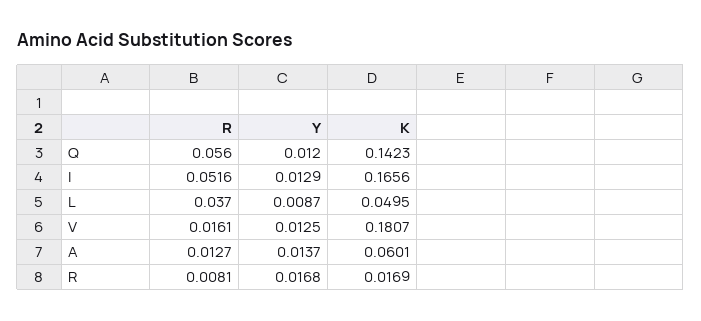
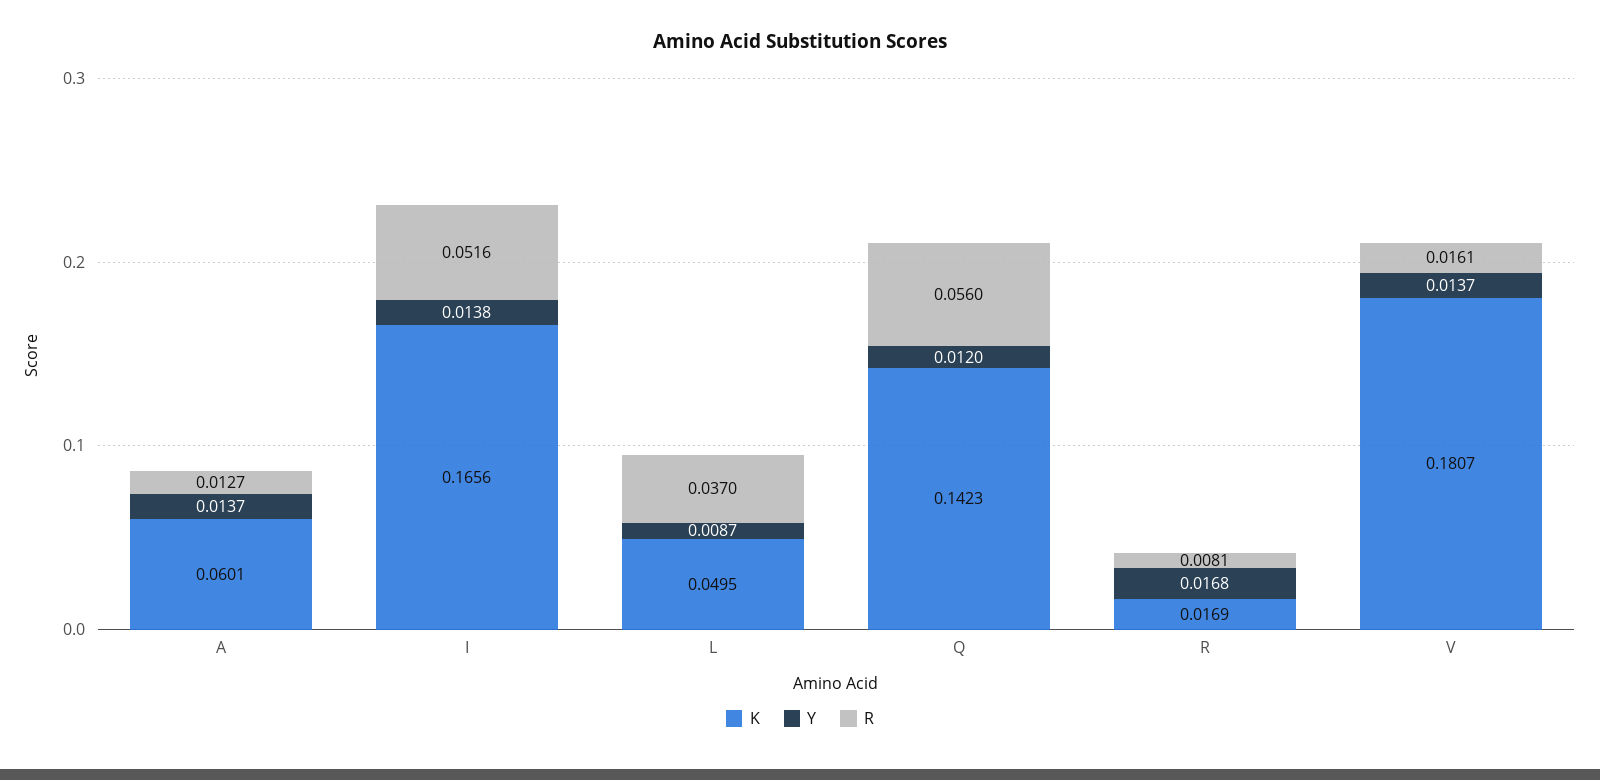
  {
    "R": {
      "Q": 0.056,
      "I": 0.0516,
      "L": 0.037,
      "V": 0.0161,
      "A": 0.0127,
      "R": 0.0081
    },
    "Y": {
      "Q": 0.012,
-     "I": 0.0129,
+     "I": 0.0138,
      "L": 0.0087,
-     "V": 0.0125,
+     "V": 0.0137,
      "A": 0.0137,
      "R": 0.0168
    },
    "K": {
      "Q": 0.1423,
      "I": 0.1656,
      "L": 0.0495,
      "V": 0.1807,
      "A": 0.0601,
      "R": 0.0169
    }
  }

